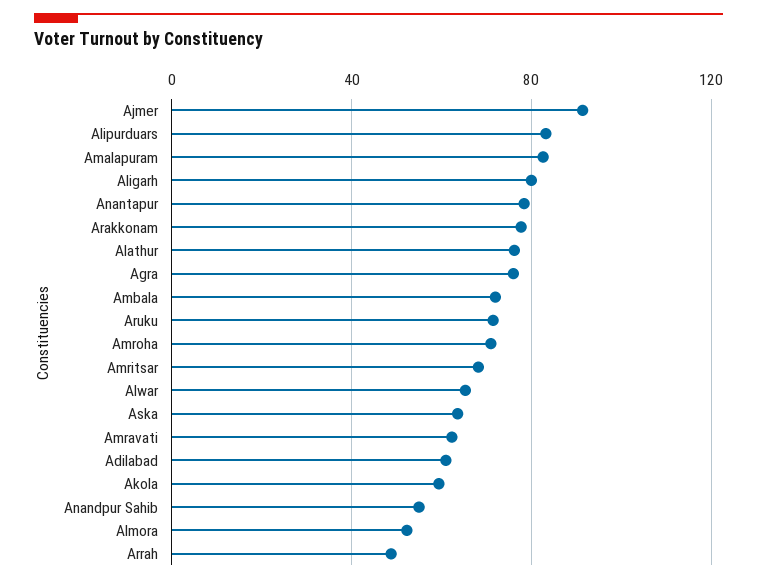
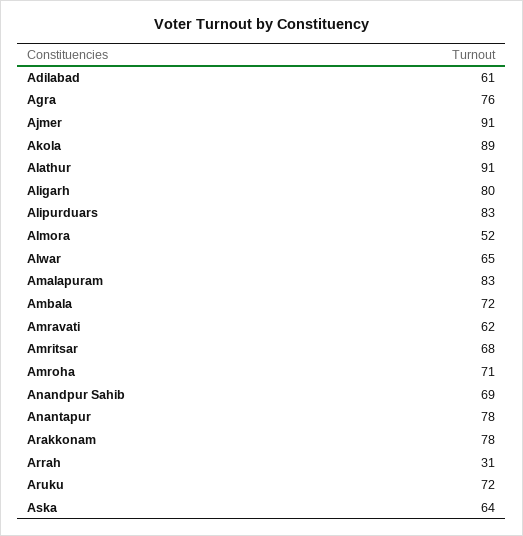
  {
    "Ajmer": 91,
    "Alipurduars": 83,
    "Amalapuram": 83,
    "Aligarh": 80,
    "Anantapur": 78,
    "Arakkonam": 78,
-   "Alathur": 75,
+   "Alathur": 91,
    "Agra": 76,
    "Ambala": 72,
    "Aruku": 72,
    "Amroha": 71,
    "Amritsar": 68,
    "Alwar": 65,
    "Aska": 64,
    "Amravati": 62,
    "Adilabad": 61,
-   "Akola": 60,
+   "Akola": 89,
-   "Anandpur Sahib": 55,
+   "Anandpur Sahib": 69,
    "Almora": 52,
-   "Arrah": 50
+   "Arrah": 31
  }

